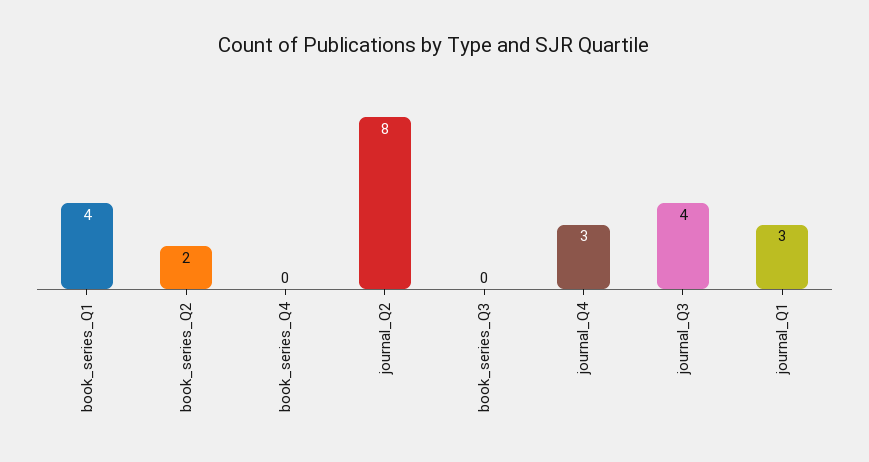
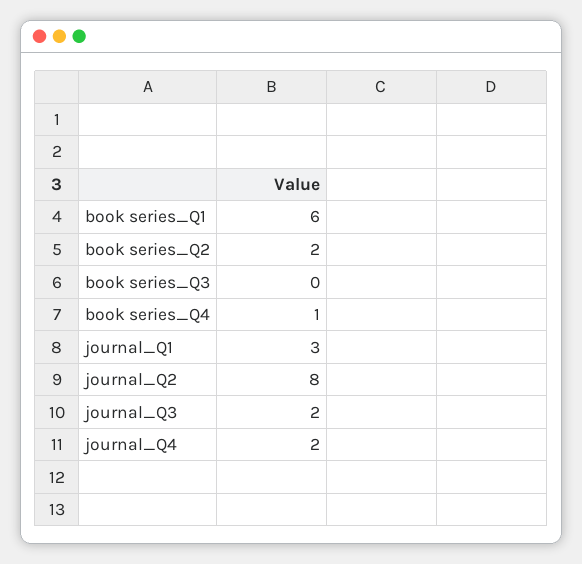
  {
-   "book_series_Q1": 4,
+   "book_series_Q1": 6,
    "book_series_Q2": 2,
-   "book_series_Q4": 0,
+   "book_series_Q4": 1,
    "journal_Q2": 8,
    "book_series_Q3": 0,
-   "journal_Q4": 3,
+   "journal_Q4": 2,
-   "journal_Q3": 4,
+   "journal_Q3": 2,
    "journal_Q1": 3
  }

